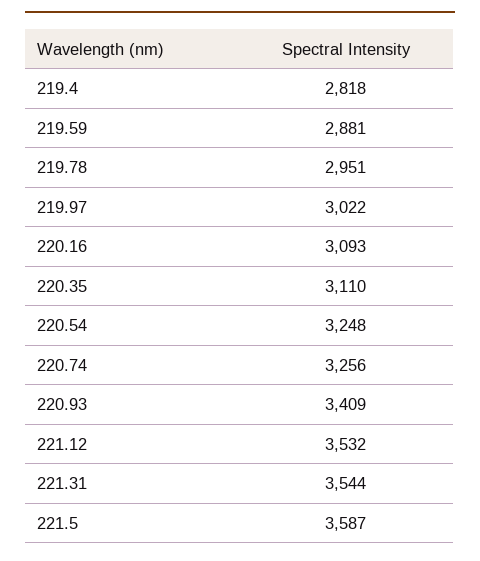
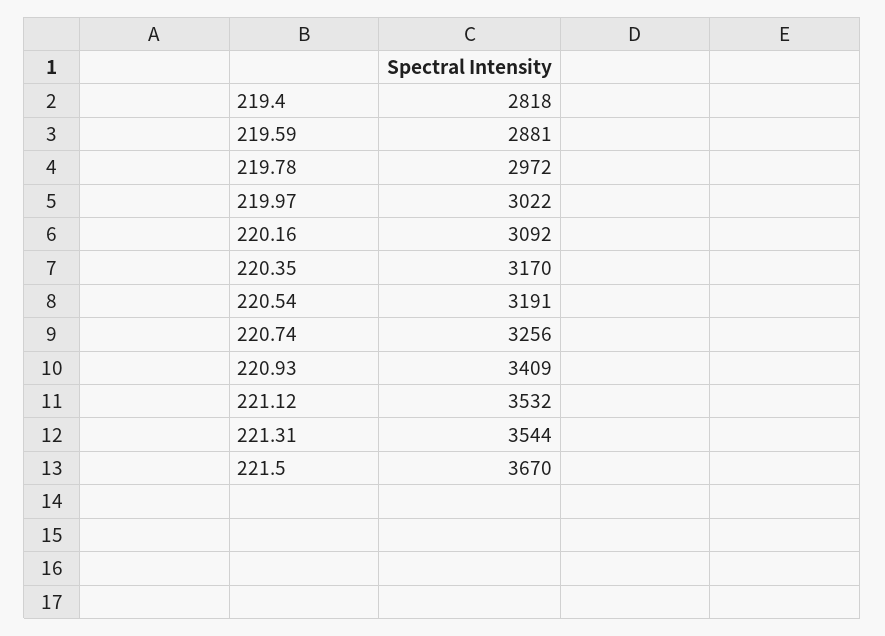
  {
    "219.4": 2818,
    "219.59": 2881,
-   "219.78": 2951,
+   "219.78": 2972,
    "219.97": 3022,
-   "220.16": 3093,
+   "220.16": 3092,
-   "220.35": 3110,
+   "220.35": 3170,
-   "220.54": 3248,
+   "220.54": 3191,
    "220.74": 3256,
    "220.93": 3409,
    "221.12": 3532,
    "221.31": 3544,
-   "221.5": 3587
+   "221.5": 3670
  }

